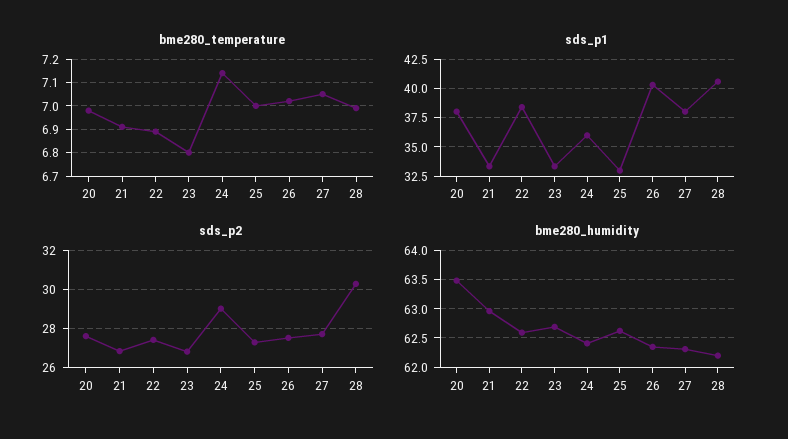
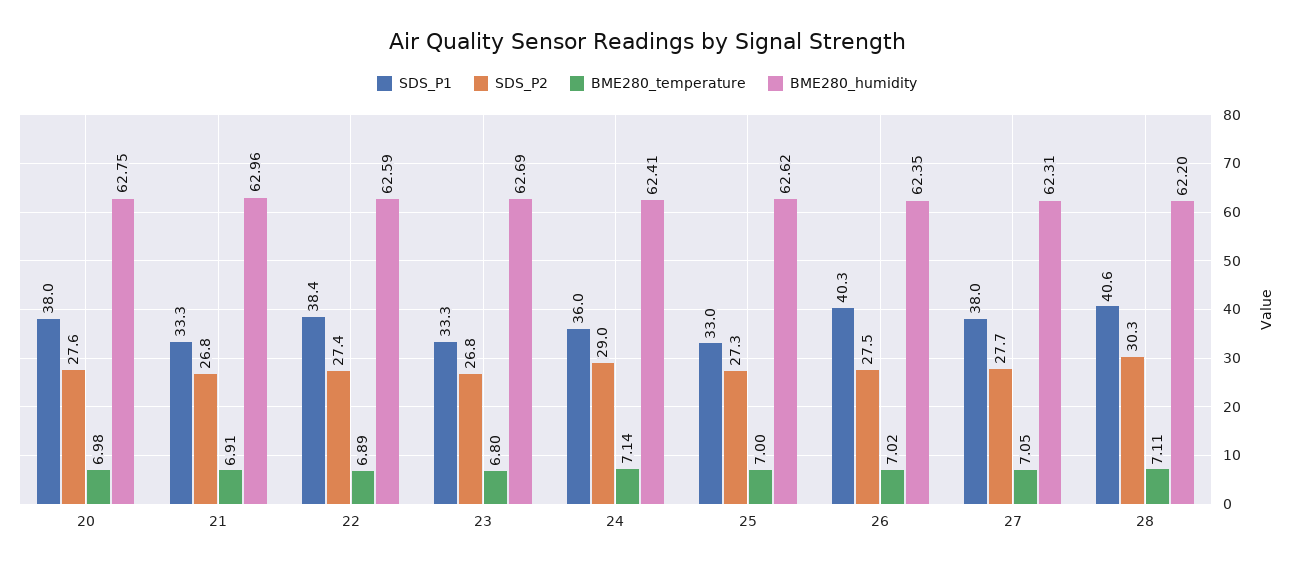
  {
    "bme280_temperature": {
      "20": 6.98,
      "21": 6.91,
      "22": 6.89,
      "23": 6.8,
      "24": 7.14,
      "25": 7,
      "26": 7.02,
      "27": 7.05,
-     "28": 7
+     "28": 7.11
    },
    "sds_p1": {
      "20": 38,
      "21": 33.3,
      "22": 38.4,
      "23": 33.3,
      "24": 36,
      "25": 33,
      "26": 40.3,
      "27": 38,
      "28": 40.6
    },
    "sds_p2": {
      "20": 27.6,
      "21": 26.8,
      "22": 27.4,
      "23": 26.8,
      "24": 29,
      "25": 27.3,
      "26": 27.5,
      "27": 27.7,
      "28": 30.3
    },
    "bme280_humidity": {
-     "20": 63.5,
+     "20": 62.75,
      "21": 62.96,
      "22": 62.59,
      "23": 62.69,
      "24": 62.41,
      "25": 62.62,
      "26": 62.35,
      "27": 62.31,
      "28": 62.2
    }
  }

